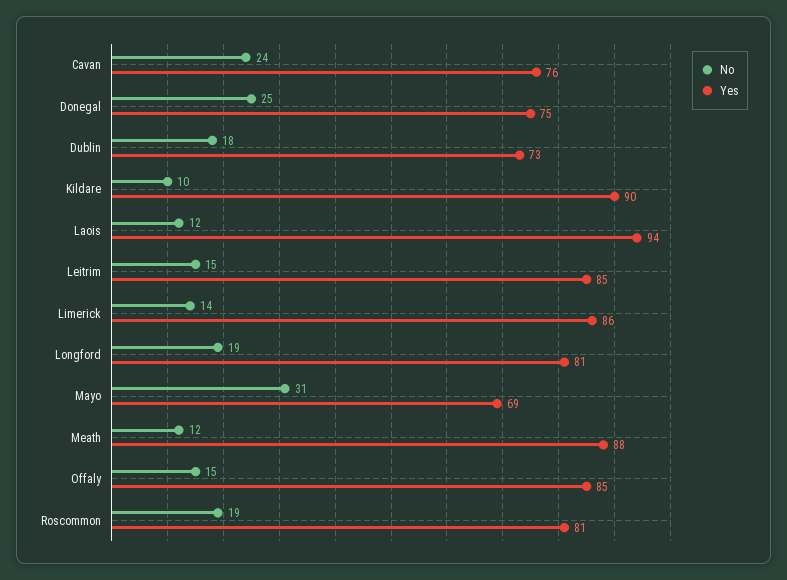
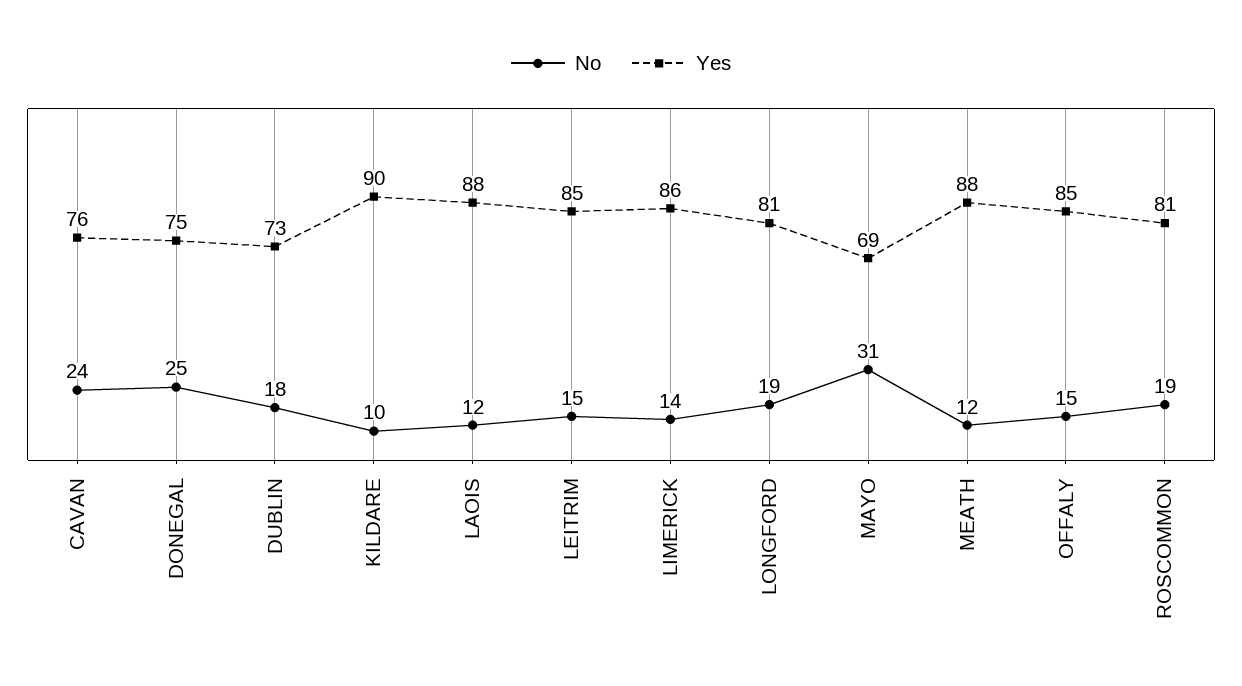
  {
    "No": {
      "Cavan": 24,
      "Donegal": 25,
      "Dublin": 18,
      "Kildare": 10,
      "Laois": 12,
      "Leitrim": 15,
      "Limerick": 14,
      "Longford": 19,
      "Mayo": 31,
      "Meath": 12,
      "Offaly": 15,
      "Roscommon": 19
    },
    "Yes": {
      "Cavan": 76,
      "Donegal": 75,
      "Dublin": 73,
      "Kildare": 90,
-     "Laois": 94,
+     "Laois": 88,
      "Leitrim": 85,
      "Limerick": 86,
      "Longford": 81,
      "Mayo": 69,
      "Meath": 88,
      "Offaly": 85,
      "Roscommon": 81
    }
  }

